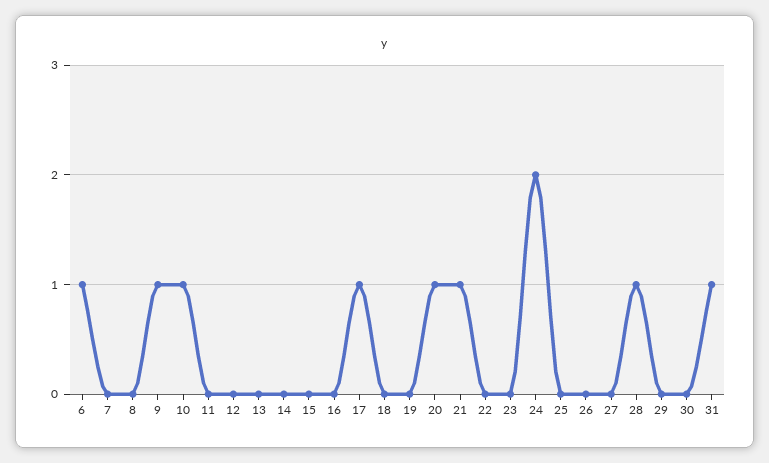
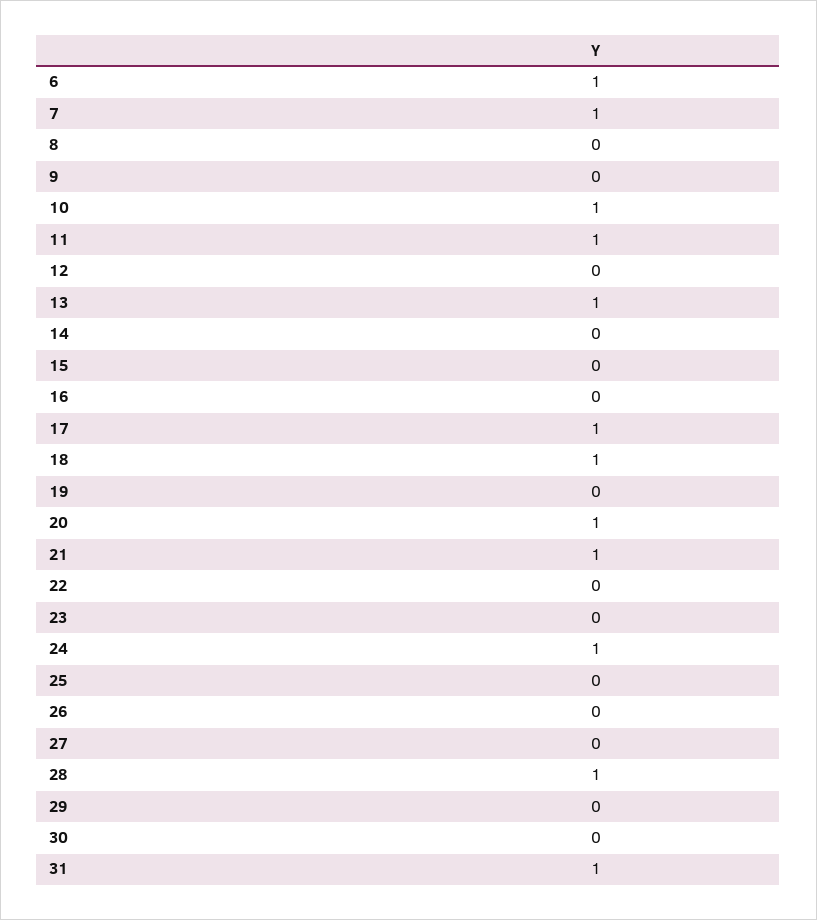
  {
    "6": 1,
-   "7": 0,
+   "7": 1,
    "8": 0,
-   "9": 1,
+   "9": 0,
    "10": 1,
-   "11": 0,
+   "11": 1,
    "12": 0,
-   "13": 0,
+   "13": 1,
    "14": 0,
    "15": 0,
    "16": 0,
    "17": 1,
-   "18": 0,
+   "18": 1,
    "19": 0,
    "20": 1,
    "21": 1,
    "22": 0,
    "23": 0,
-   "24": 2,
+   "24": 1,
    "25": 0,
    "26": 0,
    "27": 0,
    "28": 1,
    "29": 0,
    "30": 0,
    "31": 1
  }

